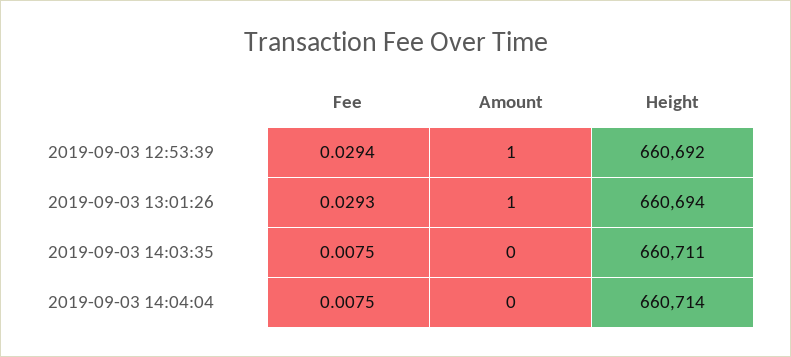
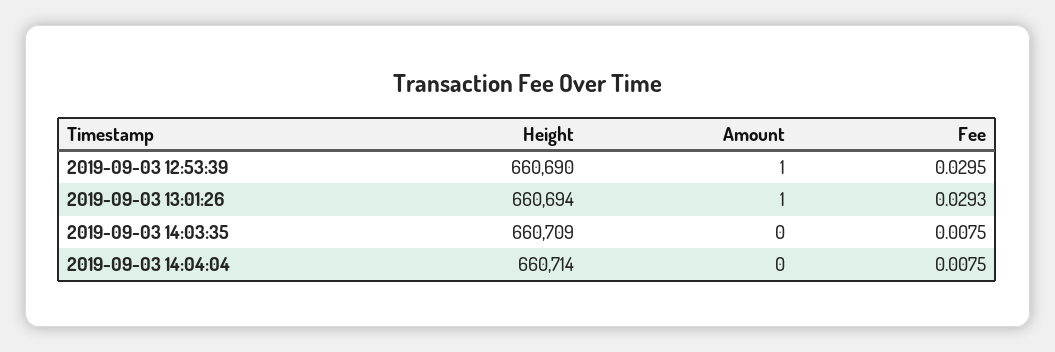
  {
    "Fee": {
-     "2019-09-03 12:53:39": 0.0294,
+     "2019-09-03 12:53:39": 0.0295,
      "2019-09-03 13:01:26": 0.0293,
      "2019-09-03 14:03:35": 0.0075,
      "2019-09-03 14:04:04": 0.0075
    },
    "Amount": {
      "2019-09-03 12:53:39": 1,
      "2019-09-03 13:01:26": 1,
      "2019-09-03 14:03:35": 0,
      "2019-09-03 14:04:04": 0
    },
    "Height": {
-     "2019-09-03 12:53:39": 660692,
+     "2019-09-03 12:53:39": 660690,
      "2019-09-03 13:01:26": 660694,
-     "2019-09-03 14:03:35": 660711,
+     "2019-09-03 14:03:35": 660709,
      "2019-09-03 14:04:04": 660714
    }
  }

